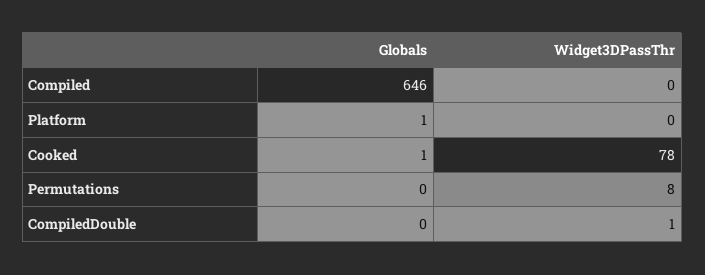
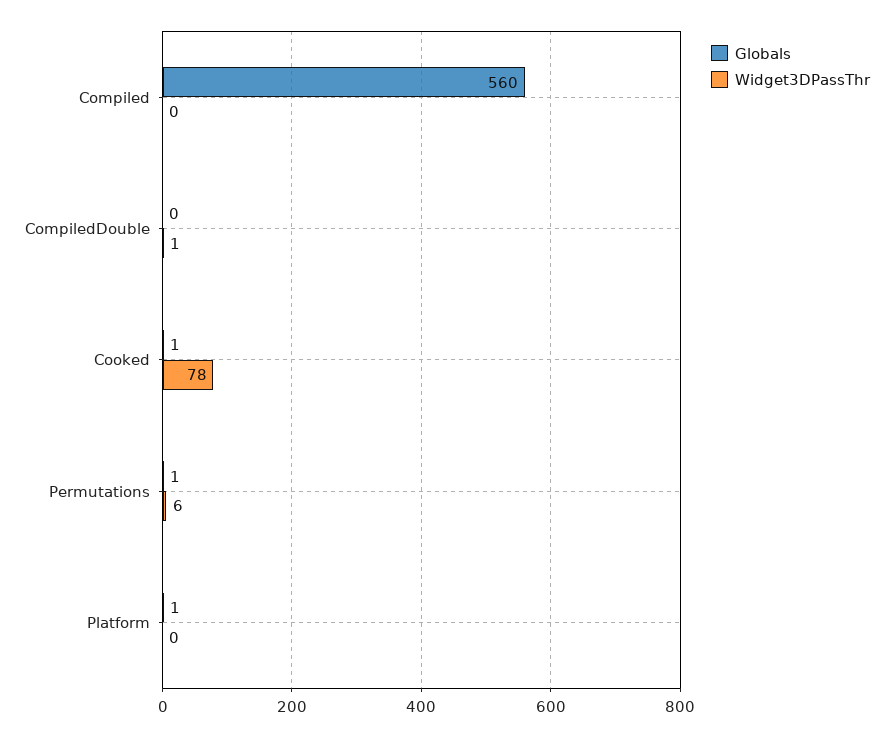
  {
    "Globals": {
-     "Compiled": 646,
+     "Compiled": 560,
      "Platform": 1,
      "Cooked": 1,
-     "Permutations": 0,
+     "Permutations": 1,
      "CompiledDouble": 0
    },
    "Widget3DPassThr": {
      "Compiled": 0,
      "Platform": 0,
      "Cooked": 78,
-     "Permutations": 8,
+     "Permutations": 6,
      "CompiledDouble": 1
    }
  }

